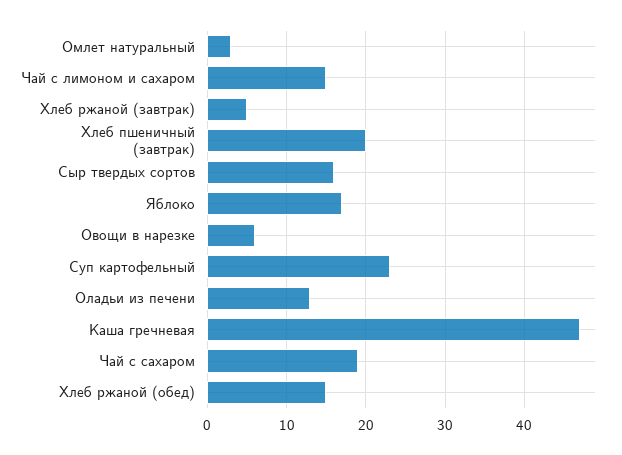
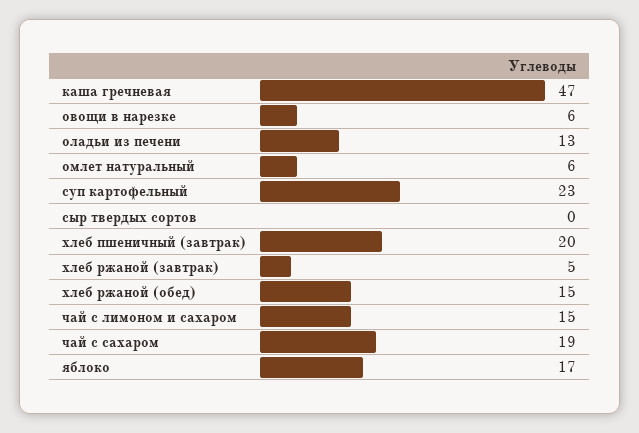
  {
-   "Омлет натуральный": 3,
+   "Омлет натуральный": 6,
    "Чай с лимоном и сахаром": 15,
    "Хлеб ржаной (завтрак)": 5,
    "Хлеб пшеничный (завтрак)": 20,
-   "Сыр твердых сортов": 16,
+   "Сыр твердых сортов": 0,
    "Яблоко": 17,
    "Овощи в нарезке": 6,
    "Суп картофельный": 23,
    "Оладьи из печени": 13,
    "Каша гречневая": 47,
    "Чай с сахаром": 19,
    "Хлеб ржаной (обед)": 15
  }

